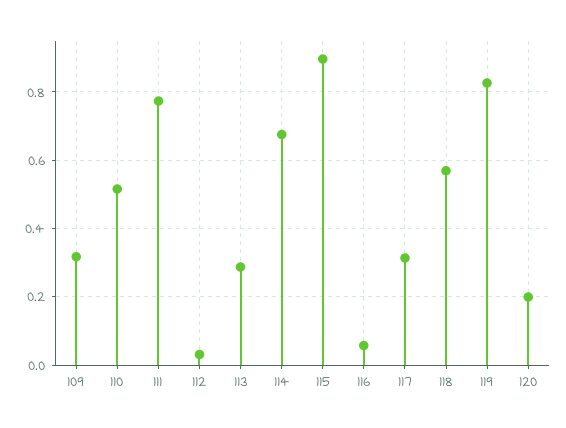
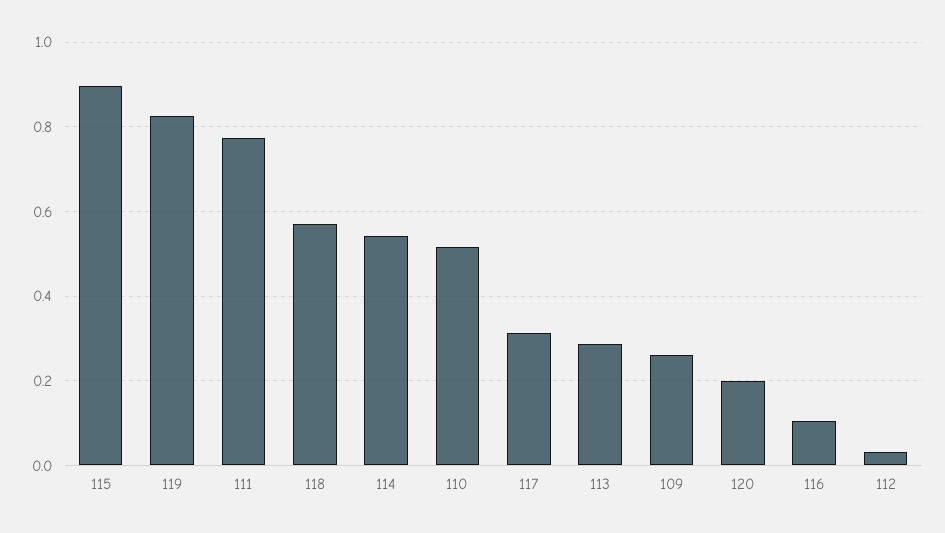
  {
-   "109": 0.32,
+   "109": 0.26,
    "110": 0.52,
    "111": 0.78,
    "112": 0.04,
    "113": 0.28,
-   "114": 0.68,
+   "114": 0.54,
    "115": 0.9,
-   "116": 0.06,
+   "116": 0.1,
    "117": 0.32,
    "118": 0.56,
    "119": 0.82,
    "120": 0.2
  }

